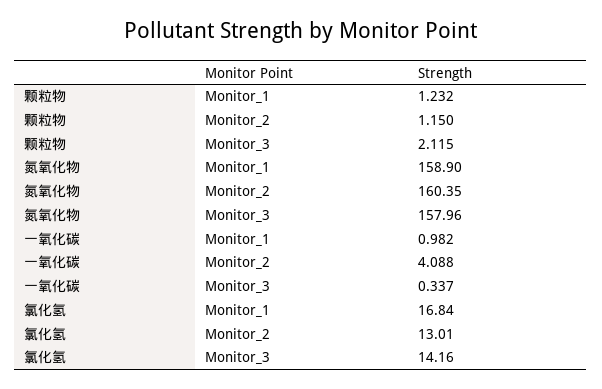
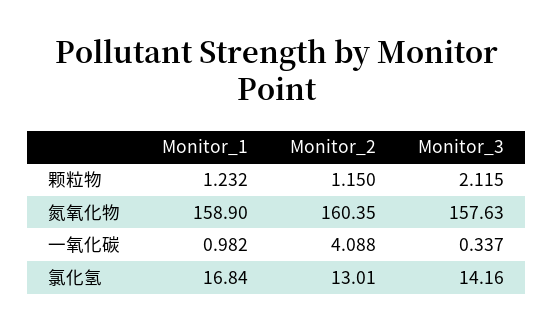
  {
    "颗粒物": {
      "Monitor_1": 1.232,
      "Monitor_2": 1.15,
      "Monitor_3": 2.115
    },
    "氮氧化物": {
      "Monitor_1": 158.9,
      "Monitor_2": 160.35,
-     "Monitor_3": 157.96
+     "Monitor_3": 157.63
    },
    "一氧化碳": {
      "Monitor_1": 0.982,
      "Monitor_2": 4.088,
      "Monitor_3": 0.337
    },
    "氯化氢": {
      "Monitor_1": 16.84,
      "Monitor_2": 13.01,
      "Monitor_3": 14.16
    }
  }

